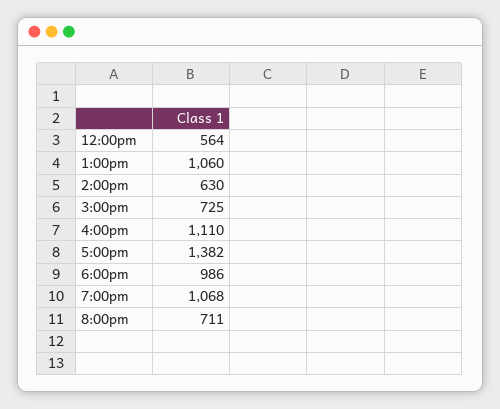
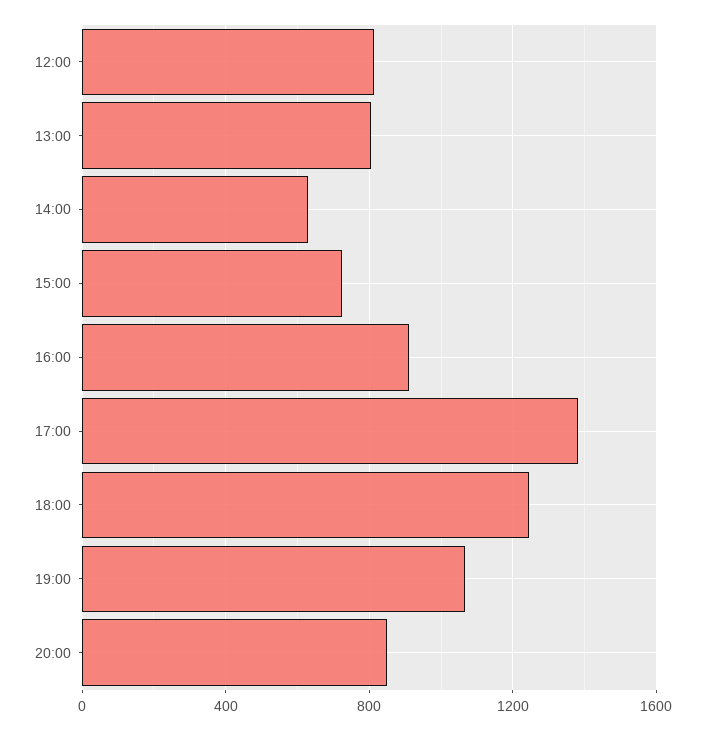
  {
-   "12:00pm": 564,
+   "12:00pm": 800,
-   "1:00pm": 1060,
+   "1:00pm": 800,
    "2:00pm": 630,
    "3:00pm": 725,
-   "4:00pm": 1110,
+   "4:00pm": 900,
    "5:00pm": 1382,
-   "6:00pm": 986,
+   "6:00pm": 1250,
    "7:00pm": 1068,
-   "8:00pm": 711
+   "8:00pm": 850
  }

